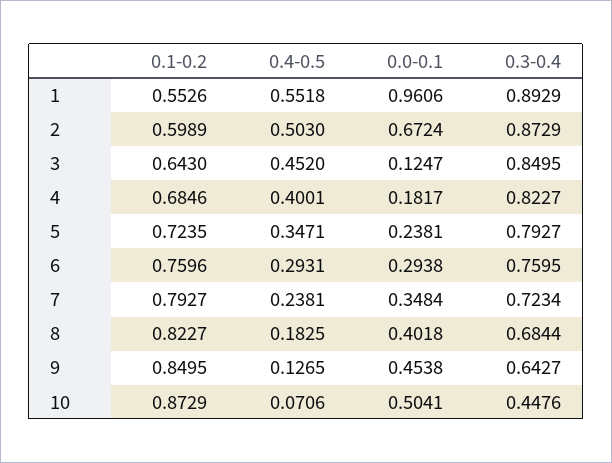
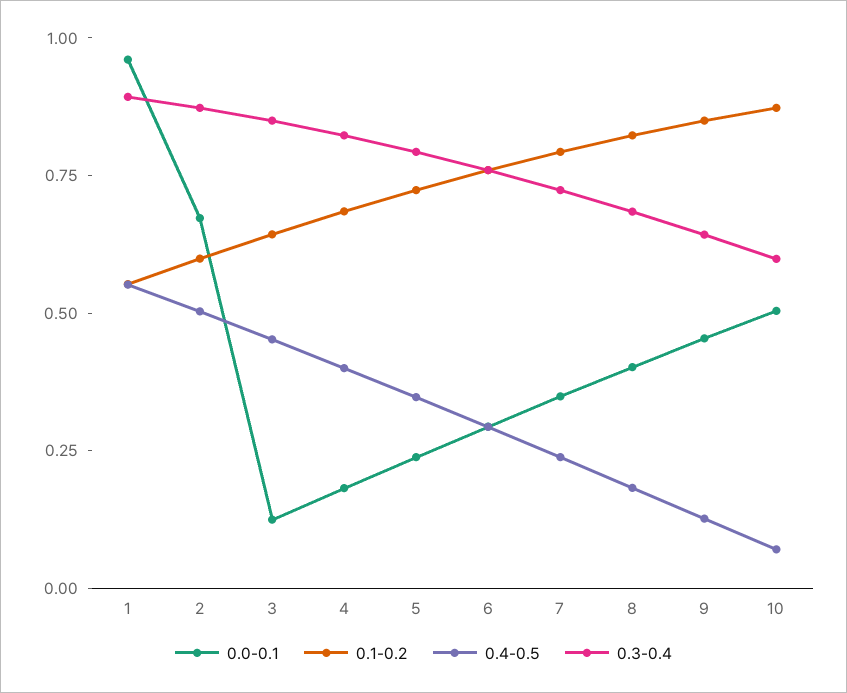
  {
    "0.1-0.2": {
      "1": 0.5526,
      "2": 0.5989,
      "3": 0.643,
      "4": 0.6846,
      "5": 0.7235,
      "6": 0.7596,
      "7": 0.7927,
      "8": 0.8227,
      "9": 0.8495,
      "10": 0.8729
    },
    "0.4-0.5": {
      "1": 0.5518,
      "2": 0.503,
      "3": 0.452,
      "4": 0.4001,
      "5": 0.3471,
      "6": 0.2931,
      "7": 0.2381,
      "8": 0.1825,
      "9": 0.1265,
      "10": 0.0706
    },
    "0.0-0.1": {
      "1": 0.9606,
      "2": 0.6724,
      "3": 0.1247,
      "4": 0.1817,
      "5": 0.2381,
      "6": 0.2938,
      "7": 0.3484,
      "8": 0.4018,
      "9": 0.4538,
      "10": 0.5041
    },
    "0.3-0.4": {
      "1": 0.8929,
      "2": 0.8729,
      "3": 0.8495,
      "4": 0.8227,
      "5": 0.7927,
      "6": 0.7595,
      "7": 0.7234,
      "8": 0.6844,
      "9": 0.6427,
-     "10": 0.4476
+     "10": 0.6
    }
  }

